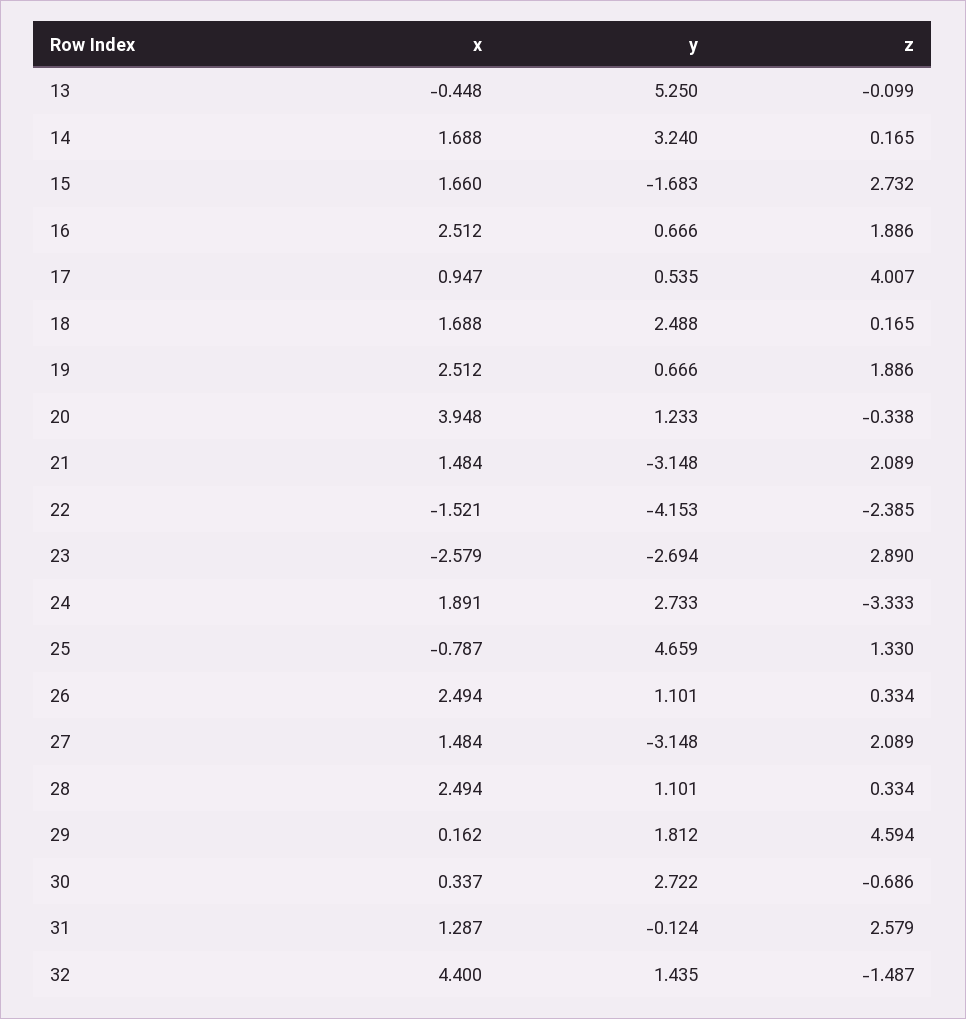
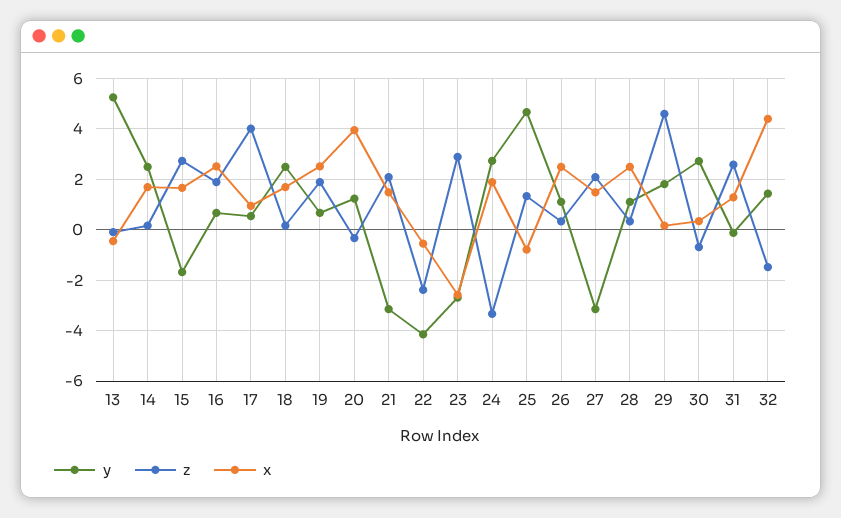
  {
    "x": {
      "13": -0.448,
      "14": 1.688,
      "15": 1.66,
      "16": 2.512,
      "17": 0.947,
      "18": 1.688,
      "19": 2.512,
      "20": 3.948,
      "21": 1.484,
-     "22": -1.521,
+     "22": -0.5,
      "23": -2.579,
      "24": 1.891,
      "25": -0.787,
      "26": 2.494,
      "27": 1.484,
      "28": 2.494,
      "29": 0.162,
      "30": 0.337,
      "31": 1.287,
      "32": 4.4
    },
    "y": {
      "13": 5.25,
-     "14": 3.24,
+     "14": 2.5,
      "15": -1.683,
      "16": 0.666,
      "17": 0.535,
      "18": 2.488,
      "19": 0.666,
      "20": 1.233,
      "21": -3.148,
      "22": -4.153,
      "23": -2.694,
      "24": 2.733,
      "25": 4.659,
      "26": 1.101,
      "27": -3.148,
      "28": 1.101,
      "29": 1.812,
      "30": 2.722,
      "31": -0.124,
      "32": 1.435
    },
    "z": {
      "13": -0.099,
      "14": 0.165,
      "15": 2.732,
      "16": 1.886,
      "17": 4.007,
      "18": 0.165,
      "19": 1.886,
      "20": -0.338,
      "21": 2.089,
      "22": -2.385,
      "23": 2.89,
      "24": -3.333,
      "25": 1.33,
      "26": 0.334,
      "27": 2.089,
      "28": 0.334,
      "29": 4.594,
      "30": -0.686,
      "31": 2.579,
      "32": -1.487
    }
  }

